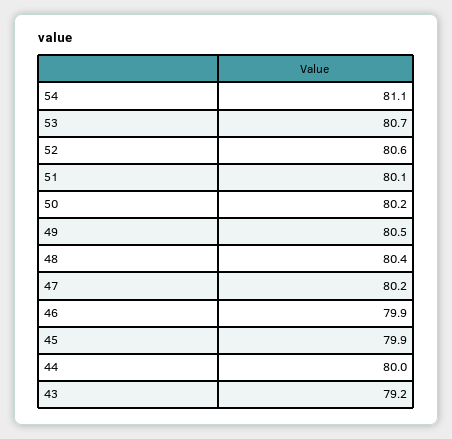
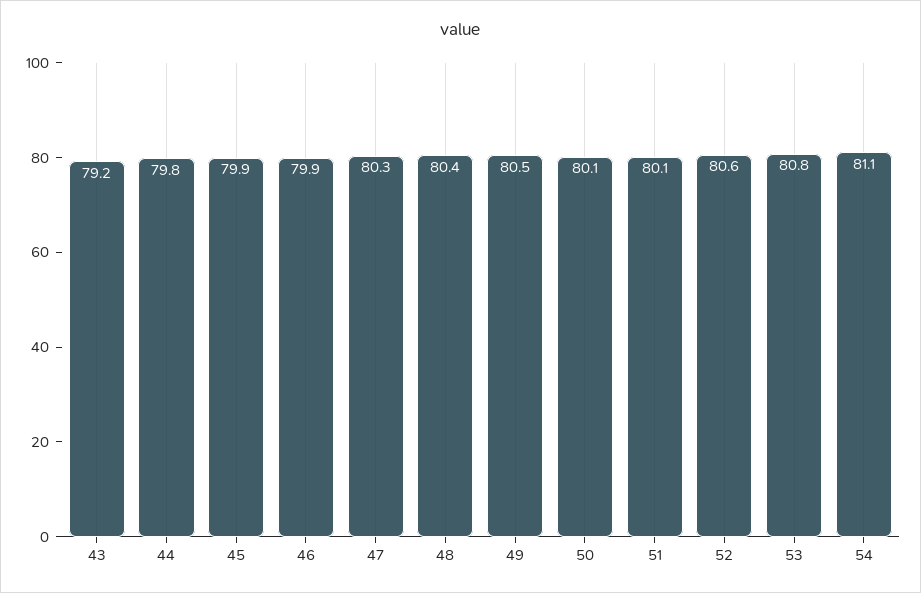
  {
    "54": 81.1,
-   "53": 80.7,
+   "53": 80.8,
    "52": 80.6,
    "51": 80.1,
-   "50": 80.2,
+   "50": 80.1,
    "49": 80.5,
    "48": 80.4,
-   "47": 80.2,
+   "47": 80.3,
    "46": 79.9,
    "45": 79.9,
-   "44": 80,
+   "44": 79.8,
    "43": 79.2
  }

